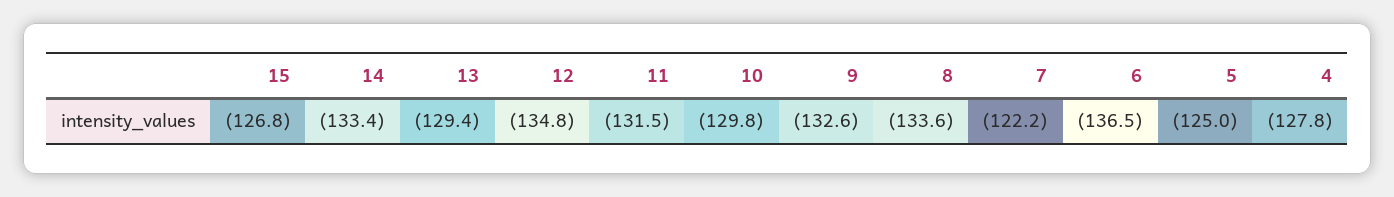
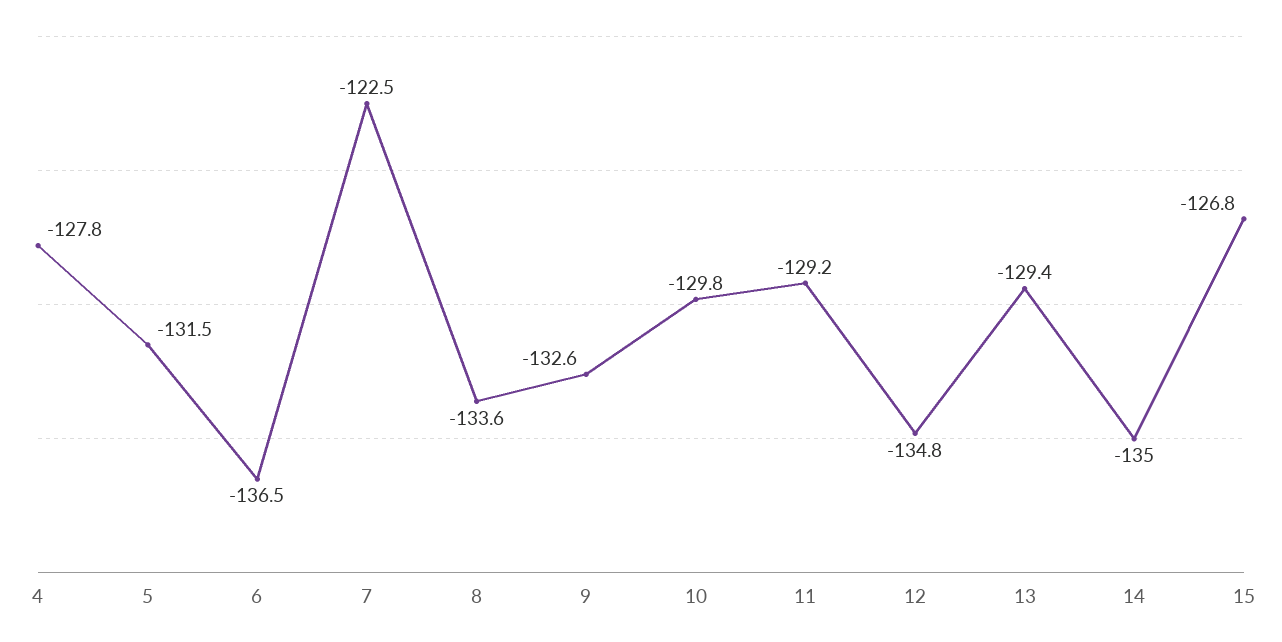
  {
    "15": -126.8,
-   "14": -133.4,
+   "14": -135,
    "13": -129.4,
    "12": -134.8,
-   "11": -131.5,
+   "11": -129.2,
    "10": -129.8,
    "9": -132.6,
    "8": -133.6,
-   "7": -122.2,
+   "7": -122.5,
    "6": -136.5,
-   "5": -125,
+   "5": -131.5,
    "4": -127.8
  }

